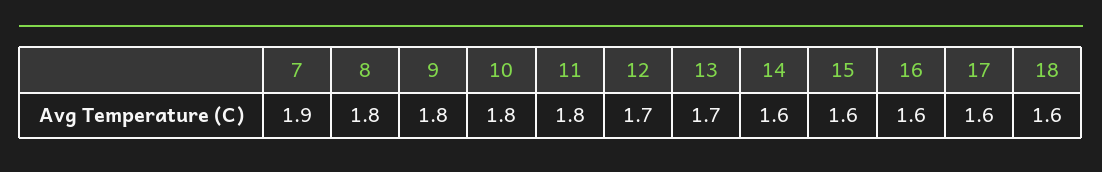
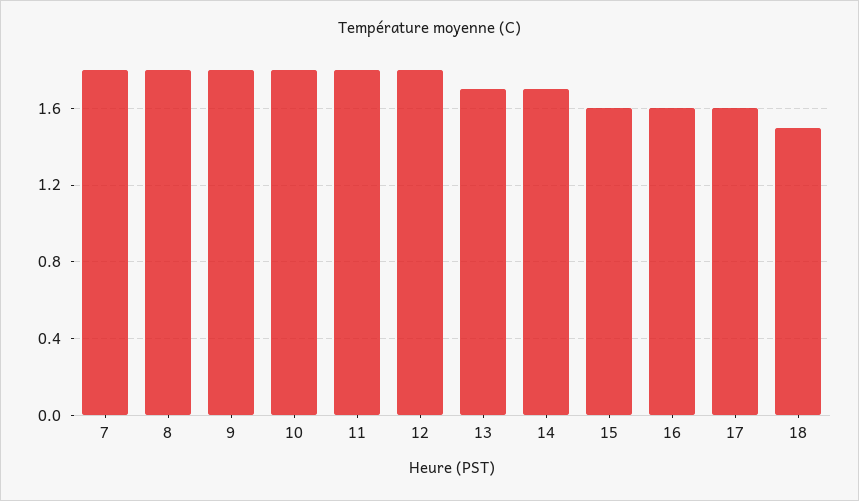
  {
-   "7": 1.9,
+   "7": 1.8,
    "8": 1.8,
    "9": 1.8,
    "10": 1.8,
    "11": 1.8,
-   "12": 1.7,
+   "12": 1.8,
    "13": 1.7,
-   "14": 1.6,
+   "14": 1.7,
    "15": 1.6,
    "16": 1.6,
    "17": 1.6,
-   "18": 1.6
+   "18": 1.5
  }

